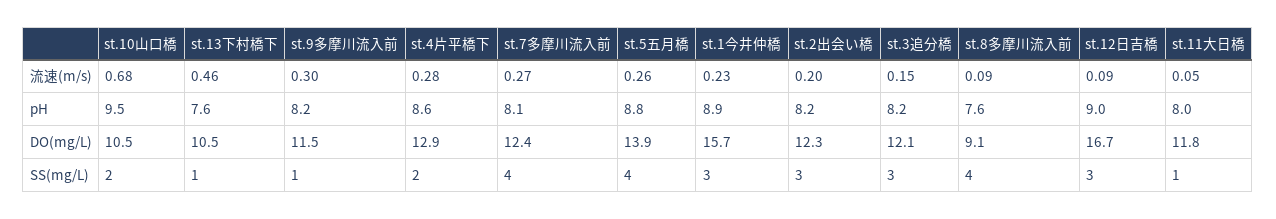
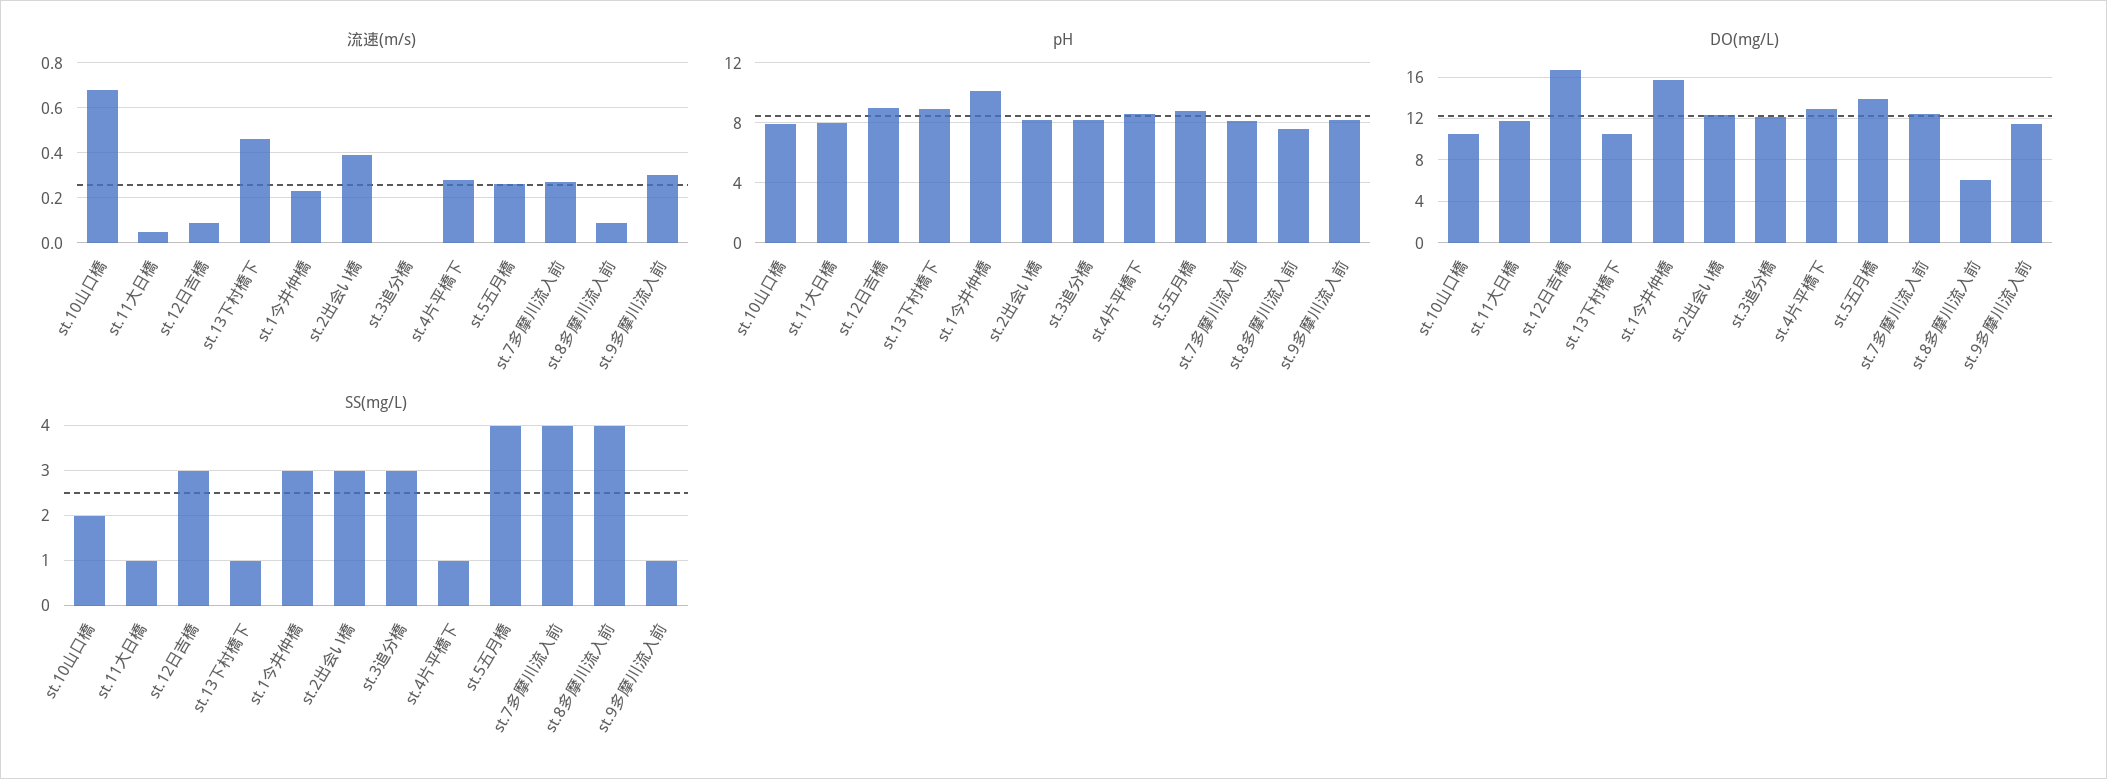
  {
    "流速(m/s)": {
      "st.10山口橋": 0.68,
      "st.13下村橋下": 0.46,
      "st.9多摩川流入前": 0.3,
      "st.4片平橋下": 0.28,
      "st.7多摩川流入前": 0.27,
      "st.5五月橋": 0.26,
      "st.1今井仲橋": 0.23,
-     "st.2出会い橋": 0.2,
+     "st.2出会い橋": 0.4,
-     "st.3追分橋": 0.15,
+     "st.3追分橋": 0,
      "st.8多摩川流入前": 0.09,
      "st.12日吉橋": 0.09,
      "st.11大日橋": 0.05
    },
    "pH": {
-     "st.10山口橋": 9.5,
+     "st.10山口橋": 8,
-     "st.13下村橋下": 7.6,
+     "st.13下村橋下": 9,
      "st.9多摩川流入前": 8.2,
      "st.4片平橋下": 8.6,
      "st.7多摩川流入前": 8.1,
      "st.5五月橋": 8.8,
-     "st.1今井仲橋": 8.9,
+     "st.1今井仲橋": 10,
      "st.2出会い橋": 8.2,
      "st.3追分橋": 8.2,
      "st.8多摩川流入前": 7.6,
      "st.12日吉橋": 9,
      "st.11大日橋": 8
    },
    "DO(mg/L)": {
      "st.10山口橋": 10.5,
      "st.13下村橋下": 10.5,
      "st.9多摩川流入前": 11.5,
      "st.4片平橋下": 12.9,
      "st.7多摩川流入前": 12.4,
      "st.5五月橋": 13.9,
      "st.1今井仲橋": 15.7,
      "st.2出会い橋": 12.3,
      "st.3追分橋": 12.1,
-     "st.8多摩川流入前": 9.1,
+     "st.8多摩川流入前": 6,
      "st.12日吉橋": 16.7,
      "st.11大日橋": 11.8
    },
    "SS(mg/L)": {
      "st.10山口橋": 2,
      "st.13下村橋下": 1,
      "st.9多摩川流入前": 1,
-     "st.4片平橋下": 2,
+     "st.4片平橋下": 1,
      "st.7多摩川流入前": 4,
      "st.5五月橋": 4,
      "st.1今井仲橋": 3,
      "st.2出会い橋": 3,
      "st.3追分橋": 3,
      "st.8多摩川流入前": 4,
      "st.12日吉橋": 3,
      "st.11大日橋": 1
    }
  }

